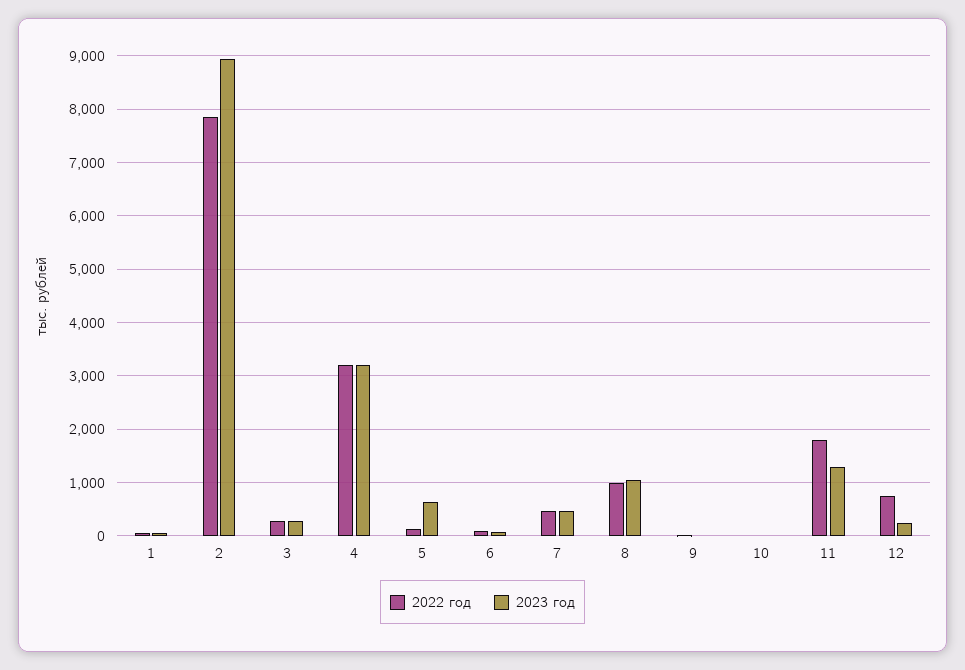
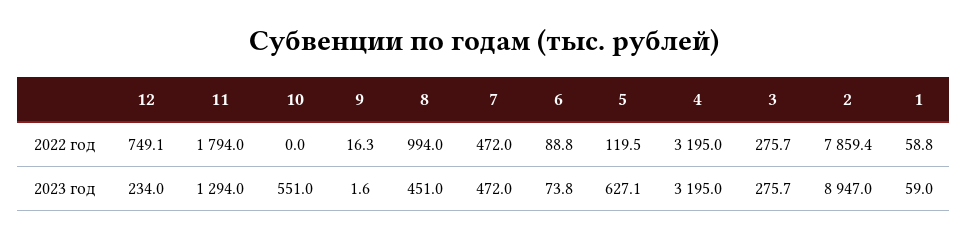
  {
    "2022 год": {
      "1": 58.8,
      "2": 7859.4,
      "3": 275.7,
      "4": 3195,
      "5": 119.5,
      "6": 88.8,
      "7": 472,
      "8": 994,
      "9": 16.3,
      "10": 0,
      "11": 1794,
      "12": 749.1
    },
    "2023 год": {
      "1": 59,
      "2": 8947,
      "3": 275.7,
      "4": 3195,
      "5": 627.1,
      "6": 73.8,
      "7": 472,
-     "8": 1000,
+     "8": 451,
      "9": 1.6,
-     "10": 0,
+     "10": 551,
      "11": 1294,
      "12": 234
    }
  }

